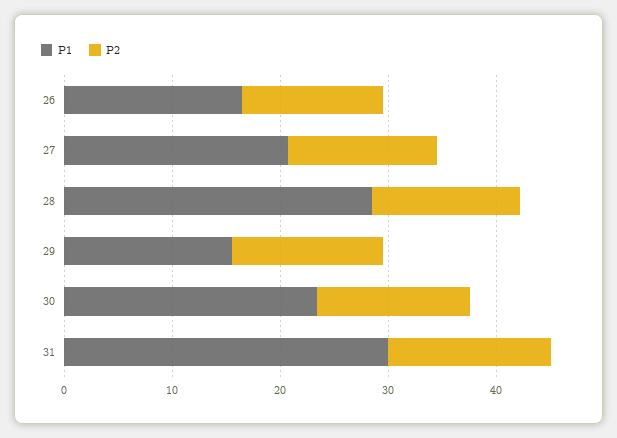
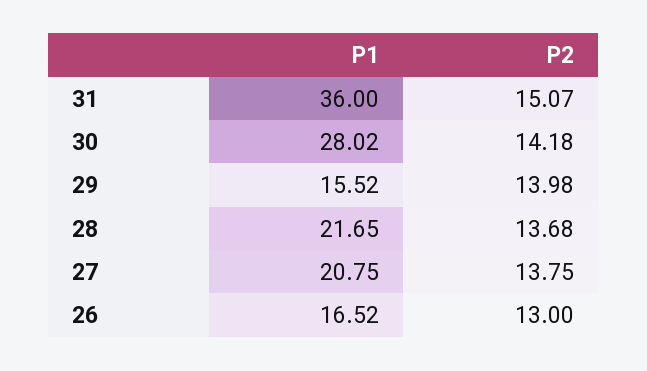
  {
    "P1": {
      "26": 16.52,
      "27": 20.75,
-     "28": 28,
+     "28": 21.65,
      "29": 15.52,
-     "30": 24,
+     "30": 28.02,
-     "31": 30
+     "31": 36
    },
    "P2": {
      "26": 13,
      "27": 13.75,
      "28": 13.68,
      "29": 13.98,
      "30": 14.18,
      "31": 15.07
    }
  }

